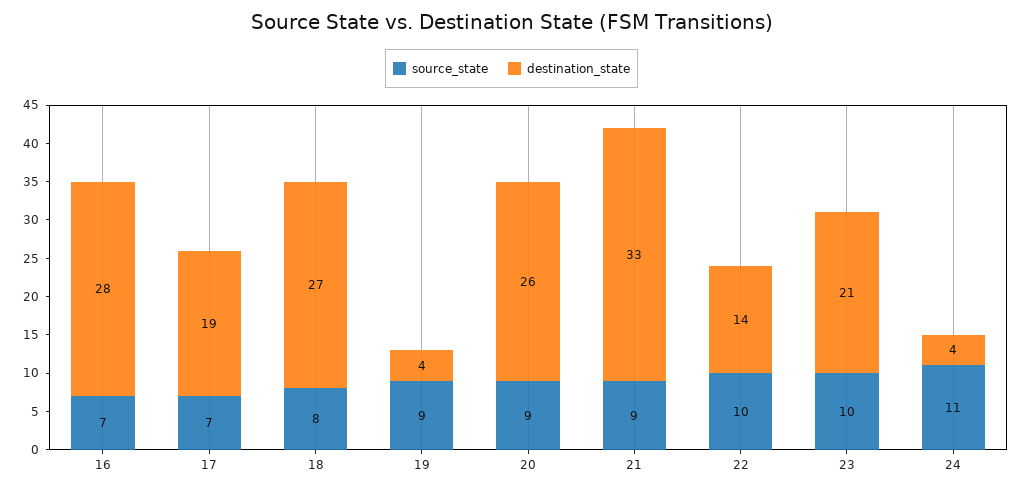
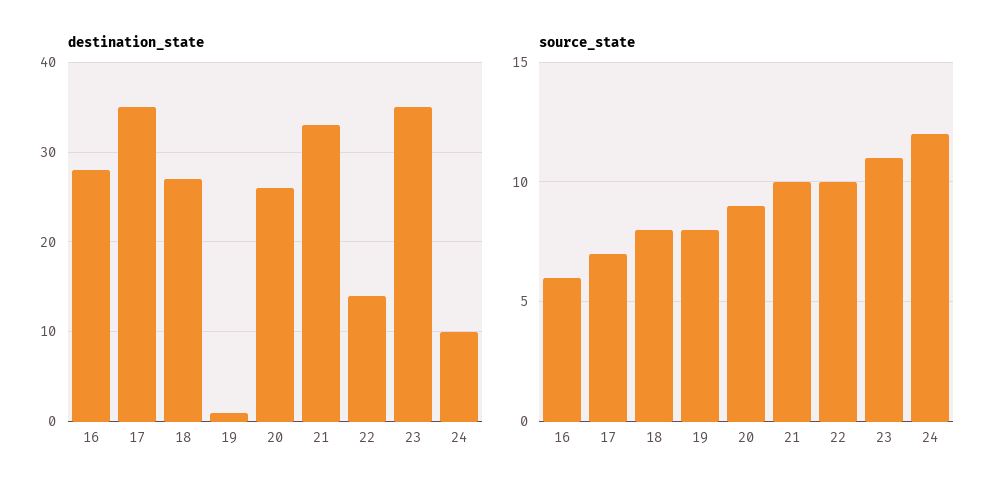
  {
    "source_state": {
-     "16": 7,
+     "16": 6,
      "17": 7,
      "18": 8,
-     "19": 9,
+     "19": 8,
      "20": 9,
-     "21": 9,
+     "21": 10,
      "22": 10,
-     "23": 10,
+     "23": 11,
-     "24": 11
+     "24": 12
    },
    "destination_state": {
      "16": 28,
-     "17": 19,
+     "17": 35,
      "18": 27,
-     "19": 4,
+     "19": 1,
      "20": 26,
      "21": 33,
      "22": 14,
-     "23": 21,
+     "23": 35,
-     "24": 4
+     "24": 10
    }
  }

